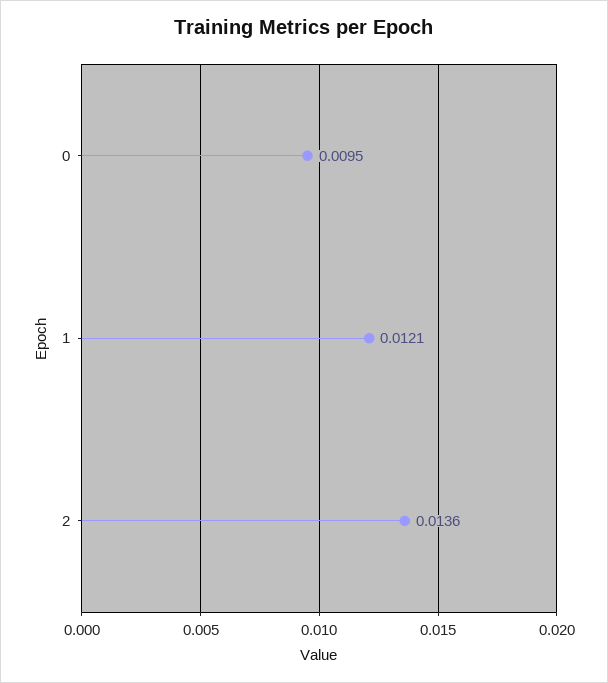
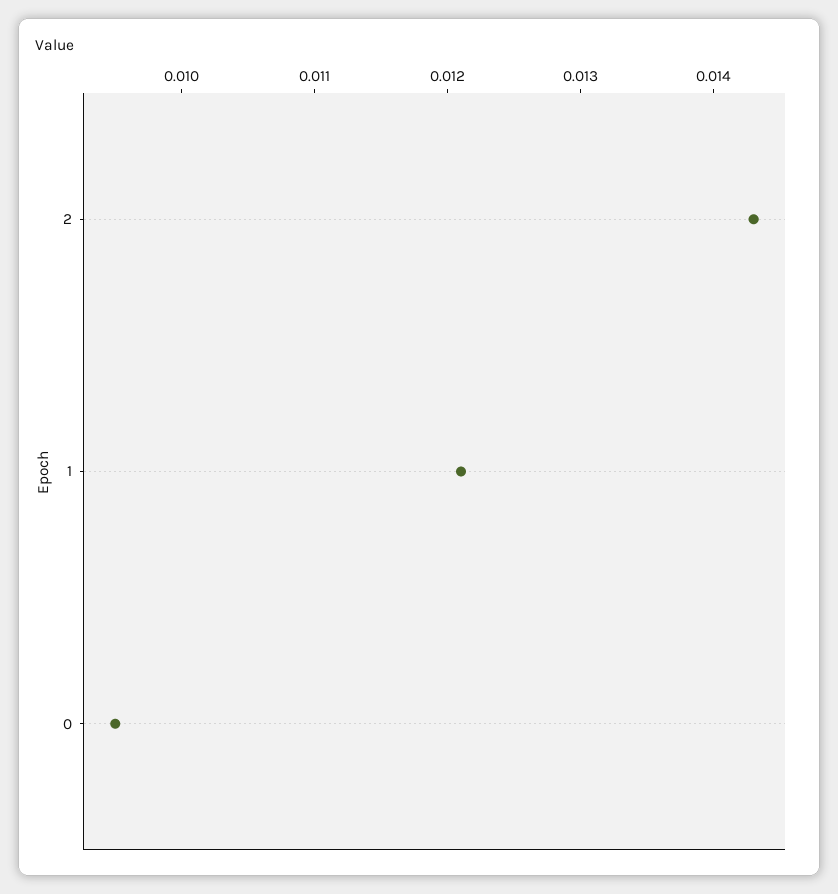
  {
    "0": 0.0095,
    "1": 0.0121,
-   "2": 0.0136
+   "2": 0.0143
  }

